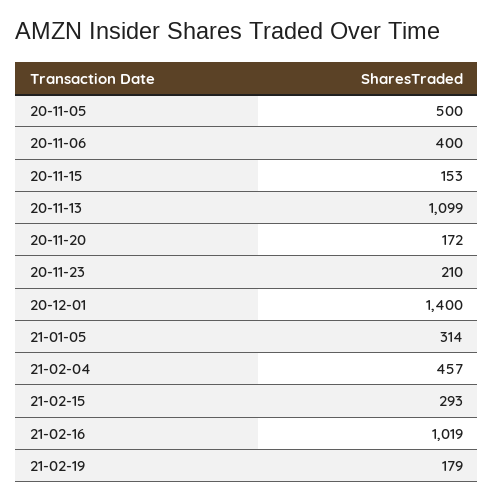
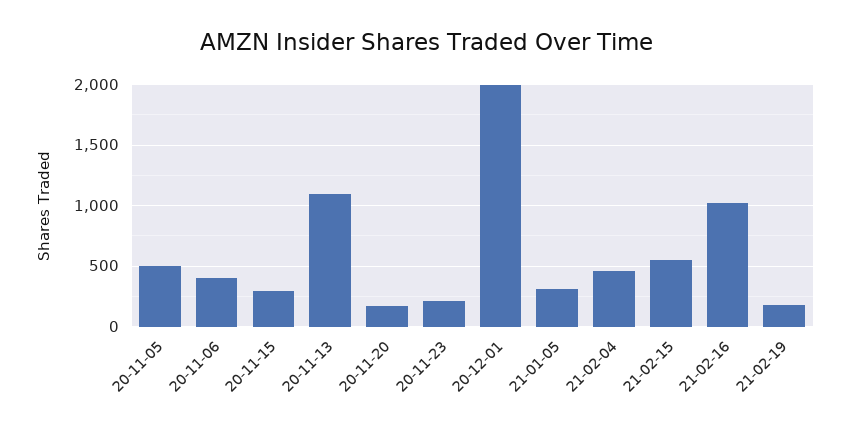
  {
    "20-11-05": 500,
    "20-11-06": 400,
-   "20-11-15": 153,
+   "20-11-15": 300,
    "20-11-13": 1099,
    "20-11-20": 172,
    "20-11-23": 210,
-   "20-12-01": 1400,
+   "20-12-01": 2000,
    "21-01-05": 314,
    "21-02-04": 457,
-   "21-02-15": 293,
+   "21-02-15": 550,
    "21-02-16": 1019,
    "21-02-19": 179
  }

